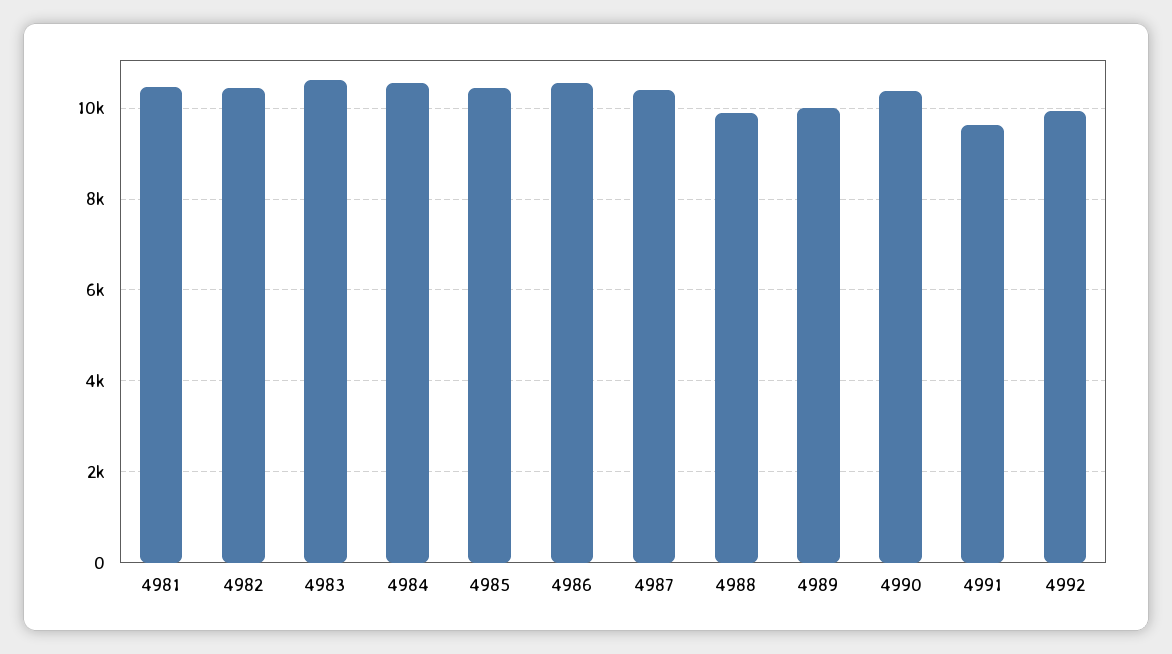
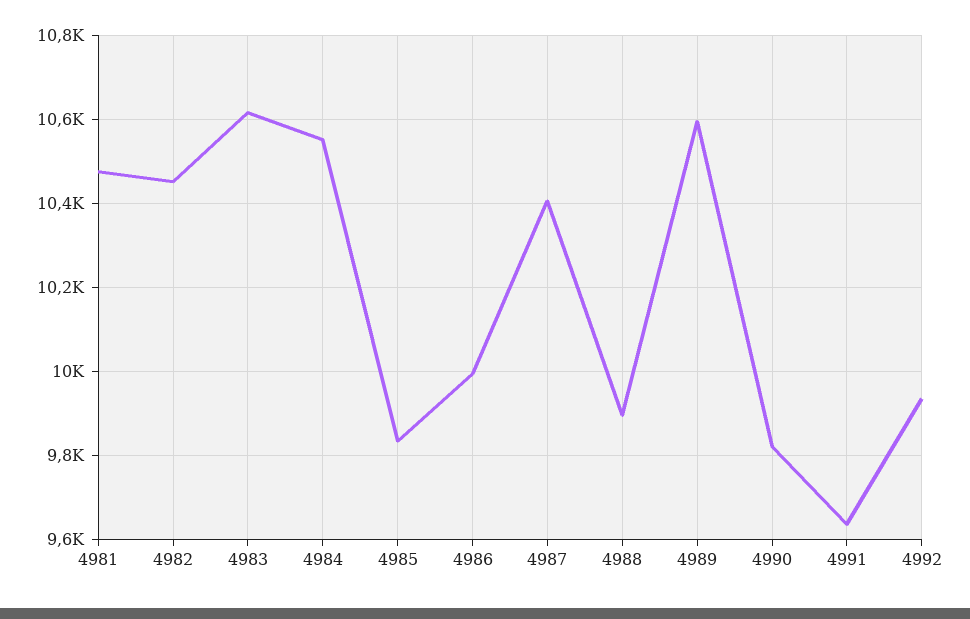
  {
    "4981": 10480,
    "4982": 10460,
    "4983": 10620,
    "4984": 10560,
-   "4985": 10400,
+   "4985": 9840,
-   "4986": 10600,
+   "4986": 10000,
    "4987": 10400,
    "4988": 9900,
-   "4989": 10000,
+   "4989": 10600,
-   "4990": 10400,
+   "4990": 9820,
    "4991": 9640,
    "4992": 9940
  }

